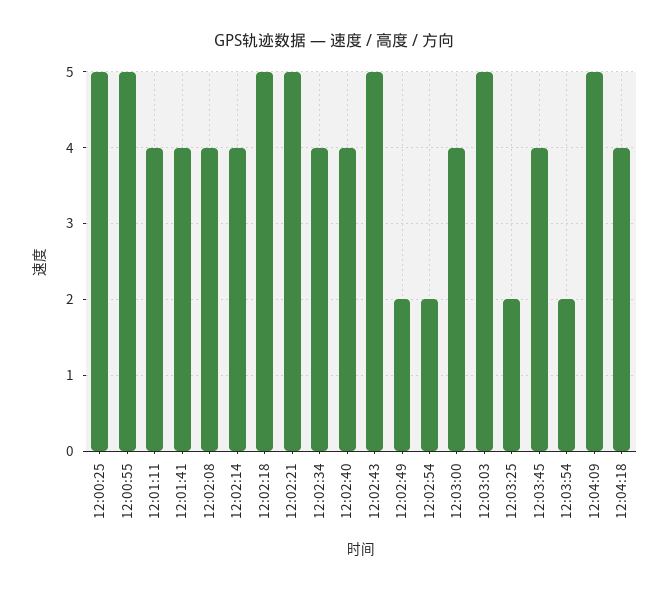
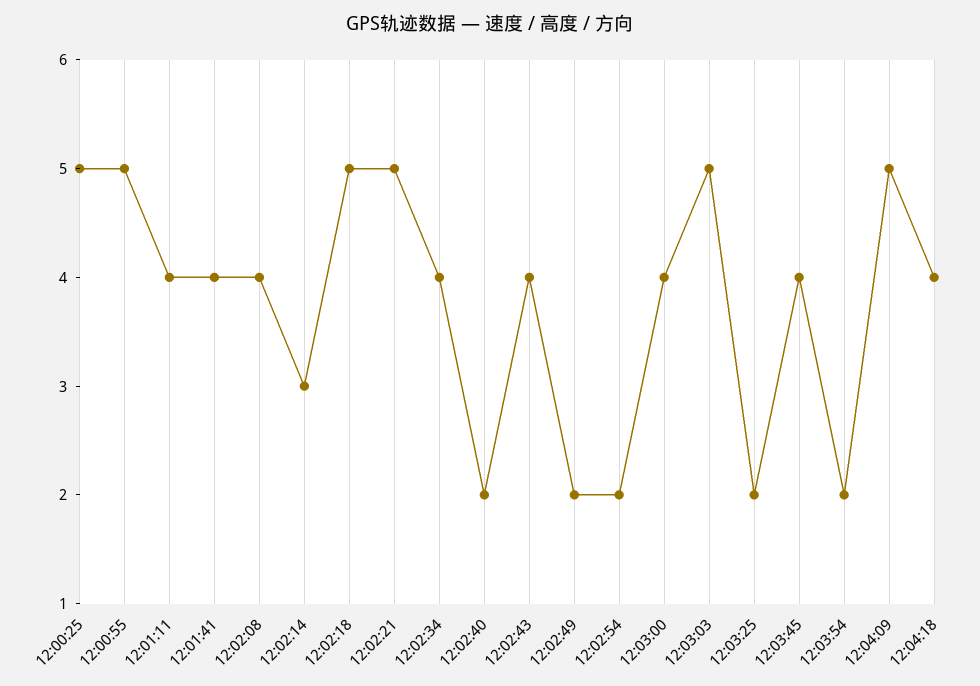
  {
    "12:00:25": 5,
    "12:00:55": 5,
    "12:01:11": 4,
    "12:01:41": 4,
    "12:02:08": 4,
-   "12:02:14": 4,
+   "12:02:14": 3,
    "12:02:18": 5,
    "12:02:21": 5,
    "12:02:34": 4,
-   "12:02:40": 4,
+   "12:02:40": 2,
-   "12:02:43": 5,
+   "12:02:43": 4,
    "12:02:49": 2,
    "12:02:54": 2,
    "12:03:00": 4,
    "12:03:03": 5,
    "12:03:25": 2,
    "12:03:45": 4,
    "12:03:54": 2,
    "12:04:09": 5,
    "12:04:18": 4
  }

